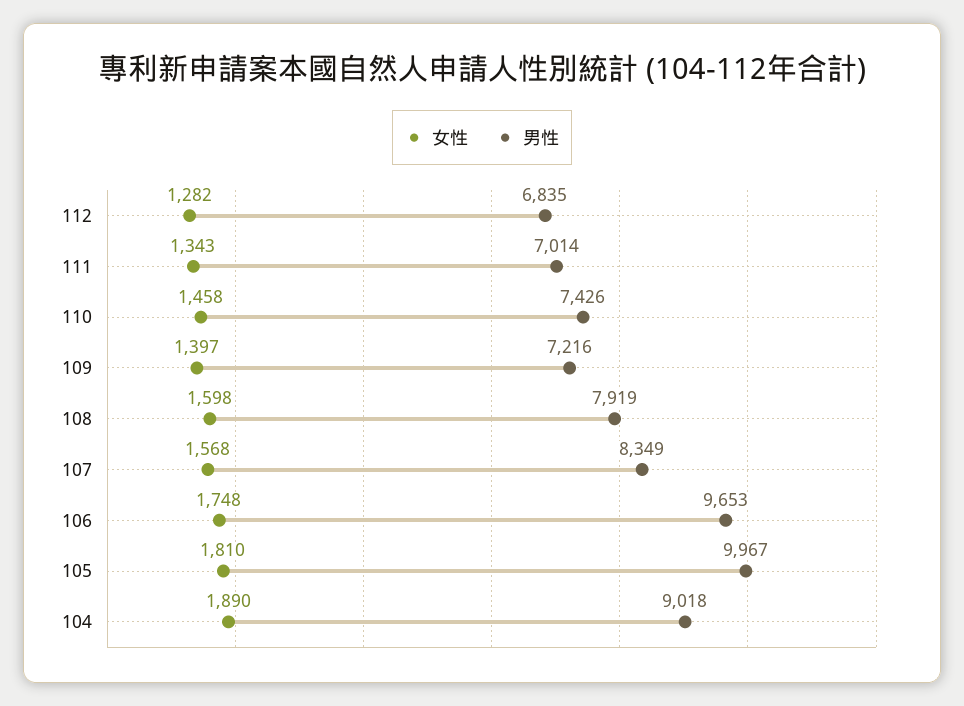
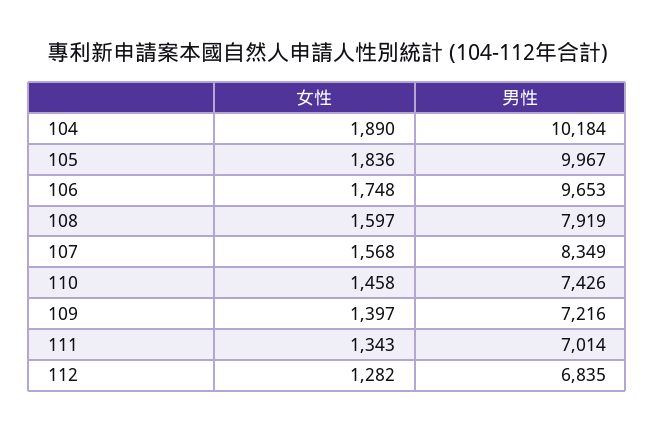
  {
    "女性": {
      "112": 1282,
      "111": 1343,
      "110": 1458,
      "109": 1397,
-     "108": 1598,
+     "108": 1597,
      "107": 1568,
      "106": 1748,
-     "105": 1810,
+     "105": 1836,
      "104": 1890
    },
    "男性": {
      "112": 6835,
      "111": 7014,
      "110": 7426,
      "109": 7216,
      "108": 7919,
      "107": 8349,
      "106": 9653,
      "105": 9967,
-     "104": 9018
+     "104": 10184
    }
  }

